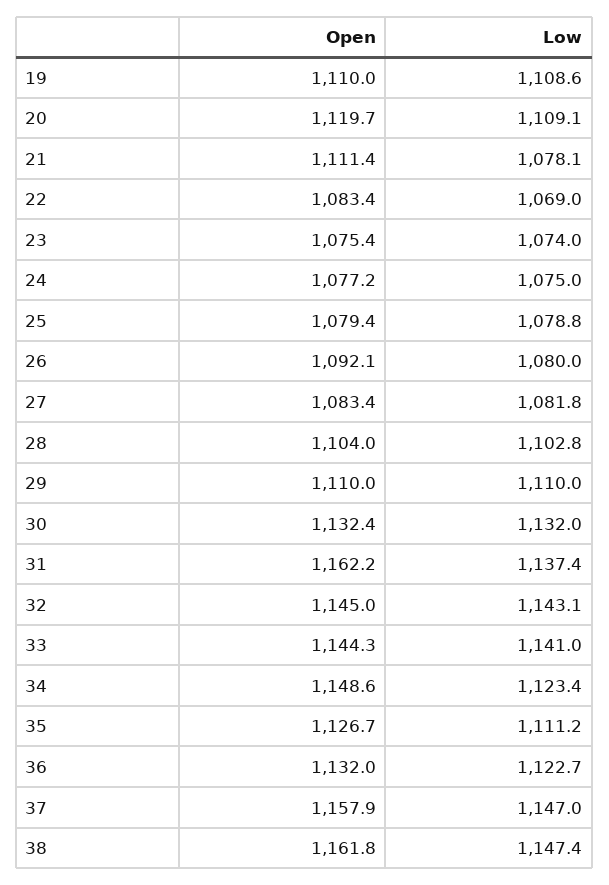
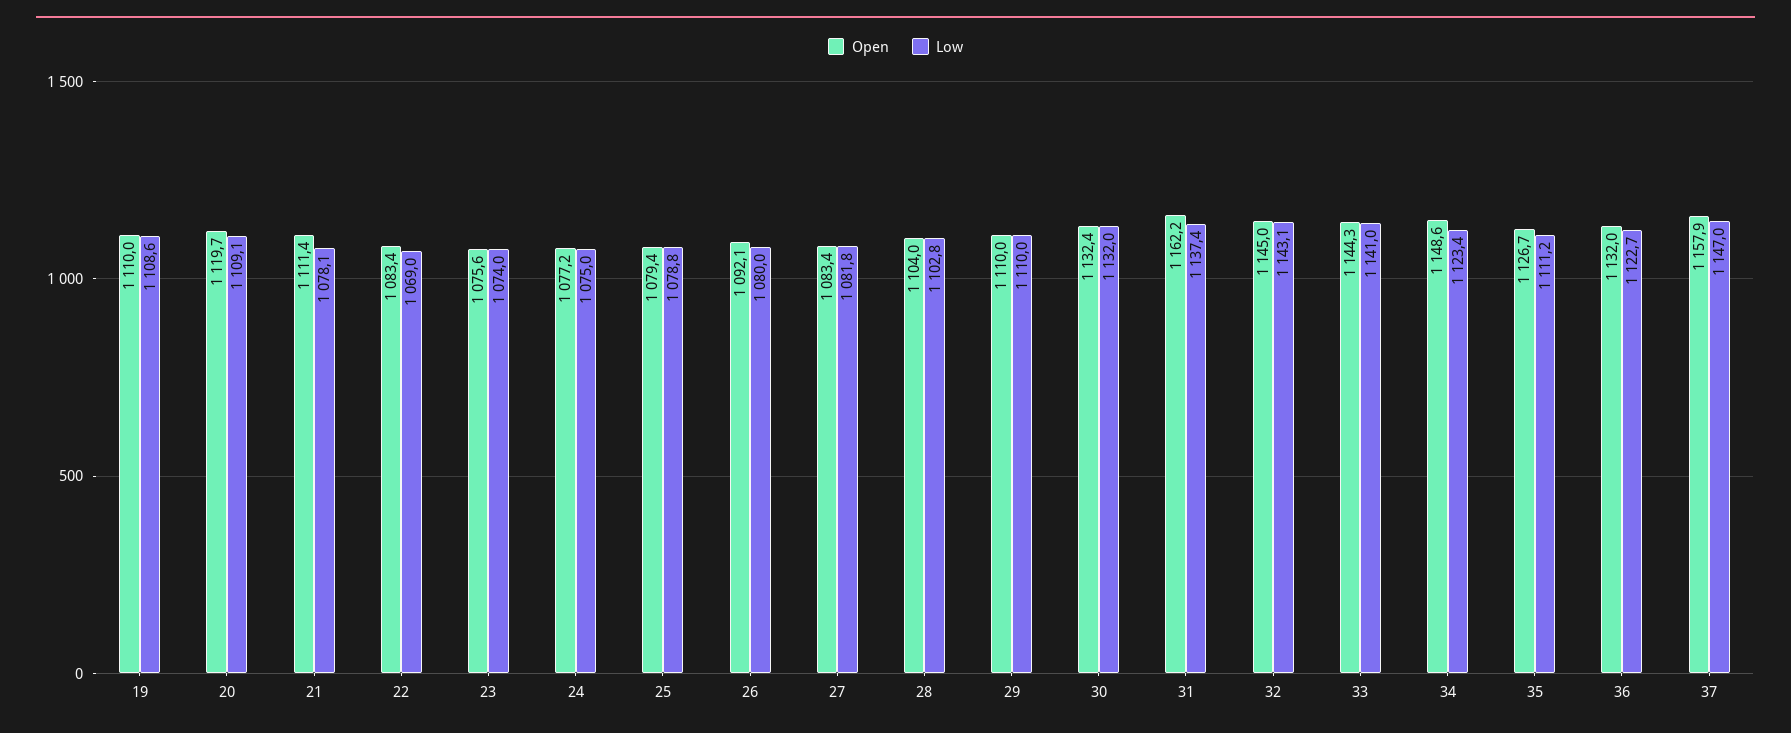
  {
    "Open": {
      "19": 1110,
      "20": 1119.7,
      "21": 1111.4,
      "22": 1083.4,
-     "23": 1075.4,
+     "23": 1075.6,
      "24": 1077.2,
      "25": 1079.4,
      "26": 1092.1,
      "27": 1083.4,
      "28": 1104,
      "29": 1110,
      "30": 1132.4,
      "31": 1162.2,
      "32": 1145,
      "33": 1144.3,
      "34": 1148.6,
      "35": 1126.7,
      "36": 1132,
-     "37": 1157.9,
+     "37": 1157.9
-     "38": 1161.8
    },
    "Low": {
      "19": 1108.6,
      "20": 1109.1,
      "21": 1078.1,
      "22": 1069,
      "23": 1074,
      "24": 1075,
      "25": 1078.8,
      "26": 1080,
      "27": 1081.8,
      "28": 1102.8,
      "29": 1110,
      "30": 1132,
      "31": 1137.4,
      "32": 1143.1,
      "33": 1141,
      "34": 1123.4,
      "35": 1111.2,
      "36": 1122.7,
-     "37": 1147,
+     "37": 1147
-     "38": 1147.4
    }
  }

